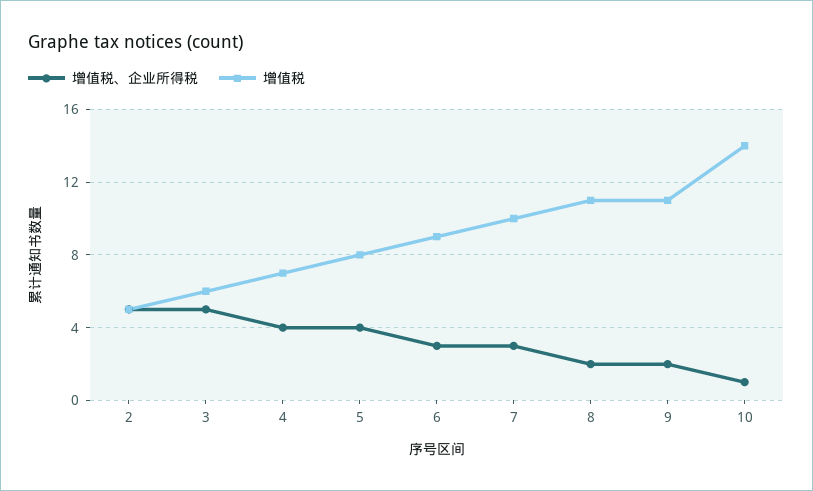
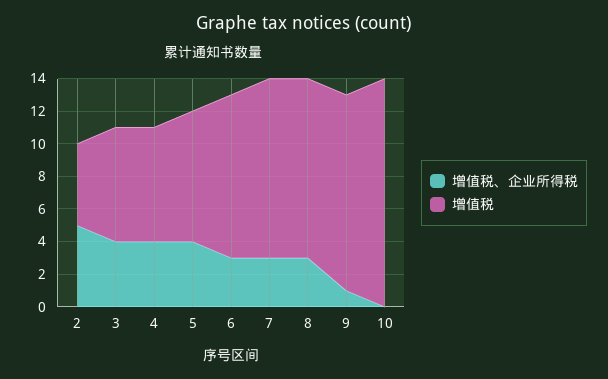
  {
    "增值税、企业所得税": {
      "2": 5,
-     "3": 5,
+     "3": 4,
      "4": 4,
      "5": 4,
      "6": 3,
      "7": 3,
-     "8": 2,
+     "8": 3,
-     "9": 2,
+     "9": 1,
-     "10": 1
+     "10": 0
    },
    "增值税": {
      "2": 5,
-     "3": 6,
+     "3": 7,
      "4": 7,
      "5": 8,
-     "6": 9,
+     "6": 10,
-     "7": 10,
+     "7": 11,
      "8": 11,
-     "9": 11,
+     "9": 12,
      "10": 14
    }
  }

